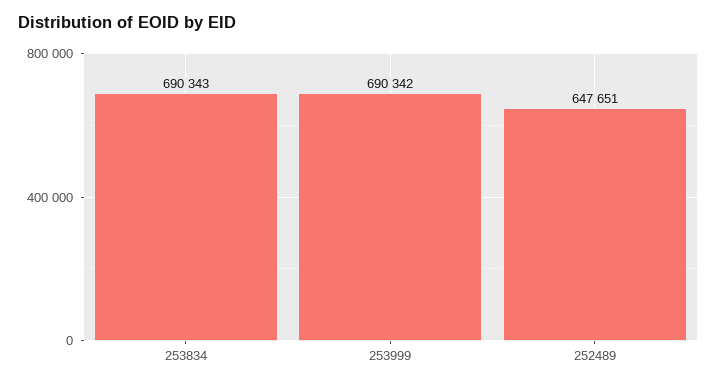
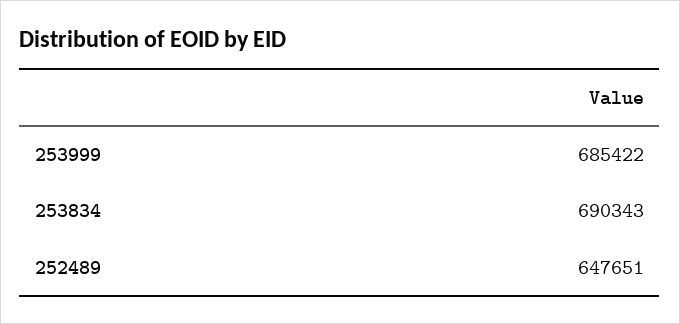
  {
    "253834": 690343,
-   "253999": 690342,
+   "253999": 685422,
    "252489": 647651
  }

